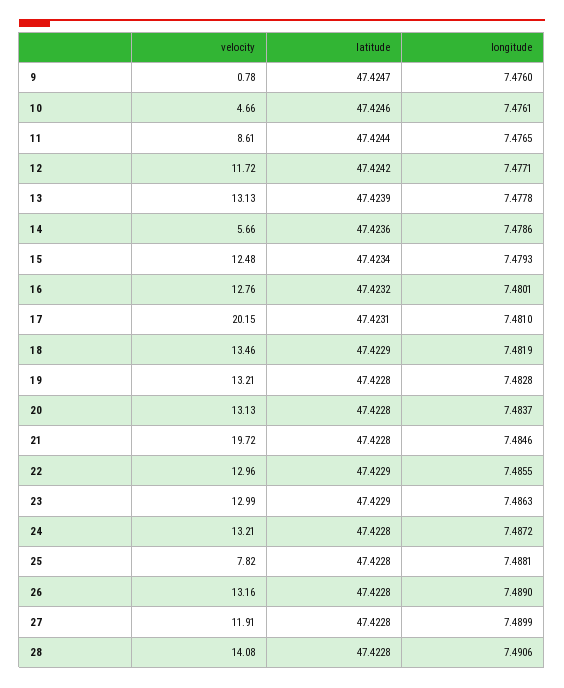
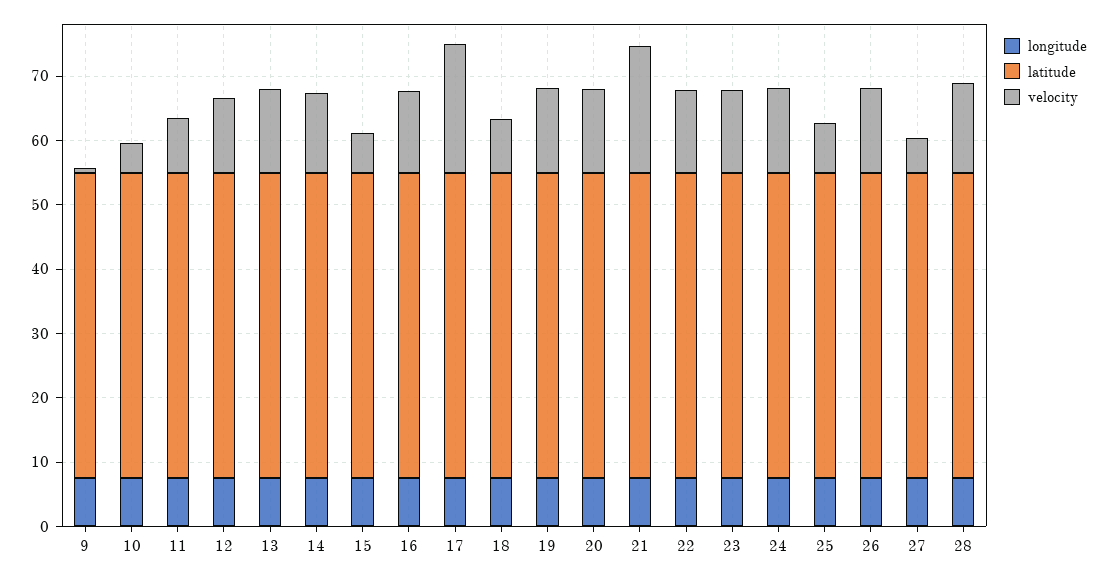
  {
    "velocity": {
      "9": 0.78,
      "10": 4.66,
      "11": 8.61,
      "12": 11.72,
      "13": 13.13,
-     "14": 5.66,
+     "14": 12,
-     "15": 12.48,
+     "15": 6,
      "16": 12.76,
      "17": 20.15,
-     "18": 13.46,
+     "18": 8,
      "19": 13.21,
      "20": 13.13,
      "21": 19.72,
      "22": 12.96,
      "23": 12.99,
      "24": 13.21,
      "25": 7.82,
      "26": 13.16,
-     "27": 11.91,
+     "27": 6,
      "28": 14.08
    },
    "latitude": {
      "9": 47.4247,
      "10": 47.4246,
      "11": 47.4244,
      "12": 47.4242,
      "13": 47.4239,
      "14": 47.4236,
      "15": 47.4234,
      "16": 47.4232,
      "17": 47.4231,
      "18": 47.4229,
      "19": 47.4228,
      "20": 47.4228,
      "21": 47.4228,
      "22": 47.4229,
      "23": 47.4229,
      "24": 47.4228,
      "25": 47.4228,
      "26": 47.4228,
      "27": 47.4228,
      "28": 47.4228
    },
    "longitude": {
      "9": 7.476,
      "10": 7.4761,
      "11": 7.4765,
      "12": 7.4771,
      "13": 7.4778,
      "14": 7.4786,
      "15": 7.4793,
      "16": 7.4801,
      "17": 7.481,
      "18": 7.4819,
      "19": 7.4828,
      "20": 7.4837,
      "21": 7.4846,
      "22": 7.4855,
      "23": 7.4863,
      "24": 7.4872,
      "25": 7.4881,
      "26": 7.489,
      "27": 7.4899,
      "28": 7.4906
    }
  }

